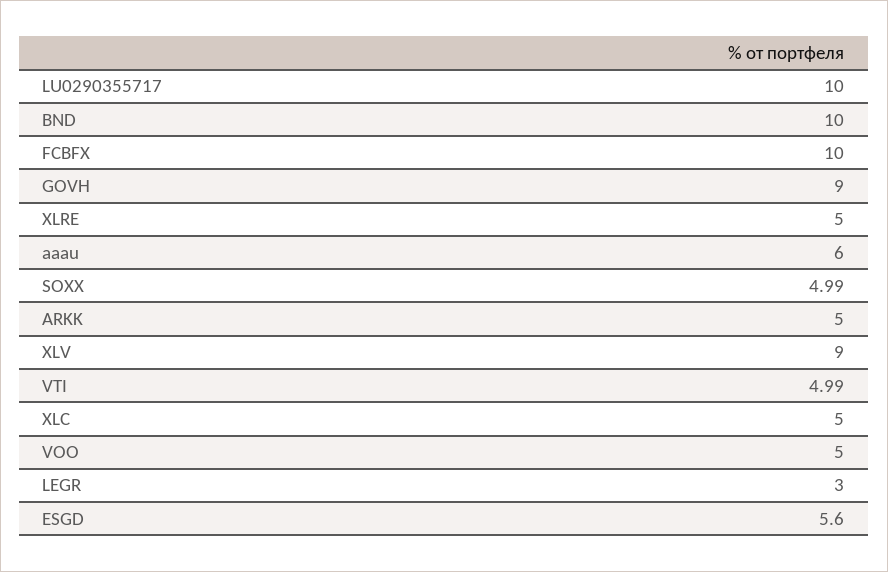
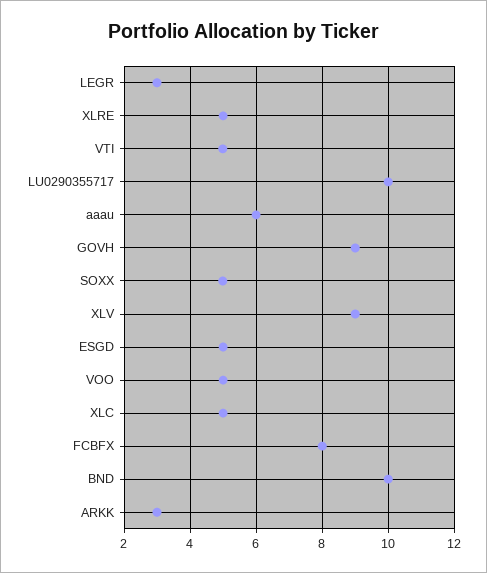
  {
    "LU0290355717": 10,
    "BND": 10,
-   "FCBFX": 10,
+   "FCBFX": 8,
    "GOVH": 9,
    "XLRE": 5,
    "aaau": 6,
    "SOXX": 4.99,
-   "ARKK": 5,
+   "ARKK": 3,
    "XLV": 9,
    "VTI": 4.99,
    "XLC": 5,
    "VOO": 5,
    "LEGR": 3,
-   "ESGD": 5.6
+   "ESGD": 5
  }

